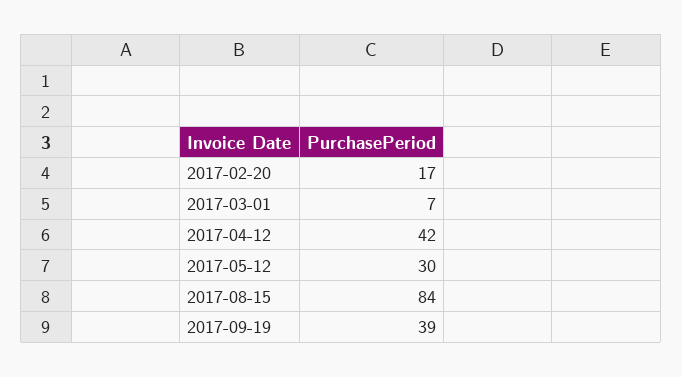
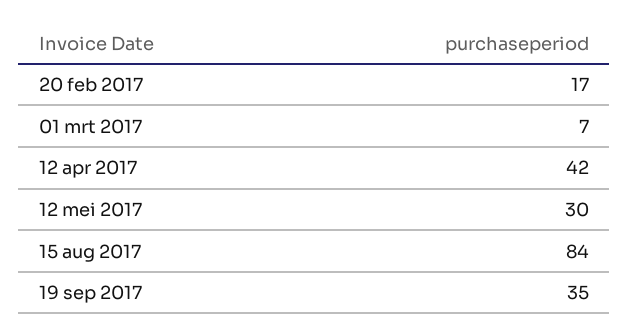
  {
    "2017-02-20": 17,
    "2017-03-01": 7,
    "2017-04-12": 42,
    "2017-05-12": 30,
    "2017-08-15": 84,
-   "2017-09-19": 39
+   "2017-09-19": 35
  }

